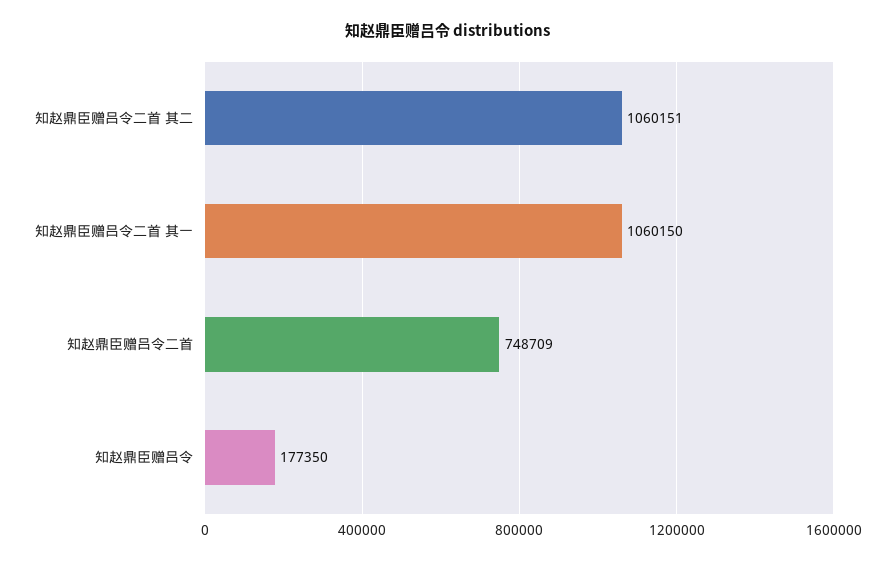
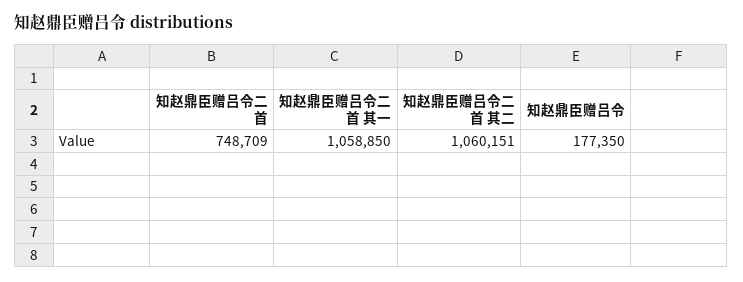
  {
    "知赵鼎臣赠吕令二首 其二": 1060151,
-   "知赵鼎臣赠吕令二首 其一": 1060150,
+   "知赵鼎臣赠吕令二首 其一": 1058850,
    "知赵鼎臣赠吕令二首": 748709,
    "知赵鼎臣赠吕令": 177350
  }

